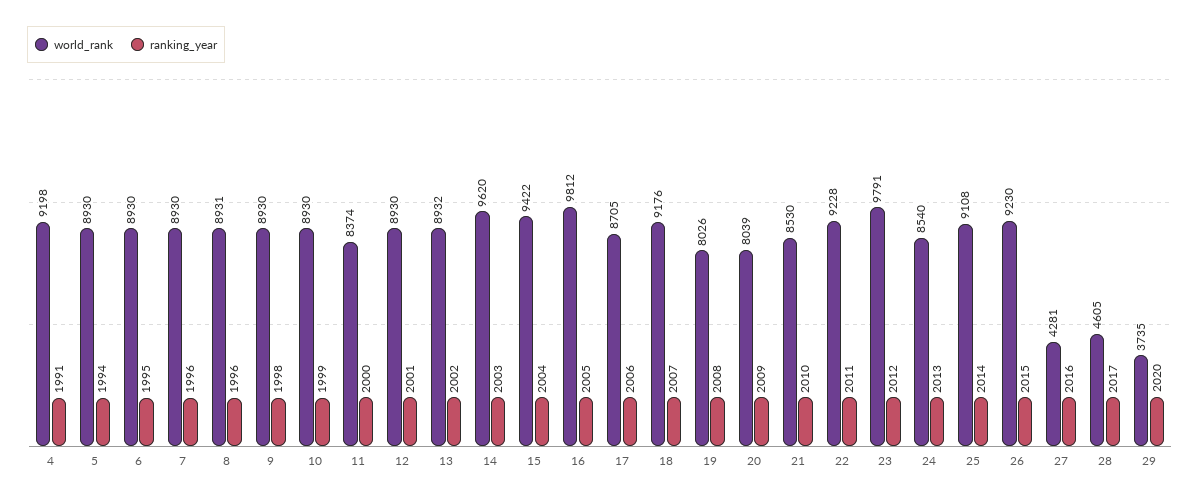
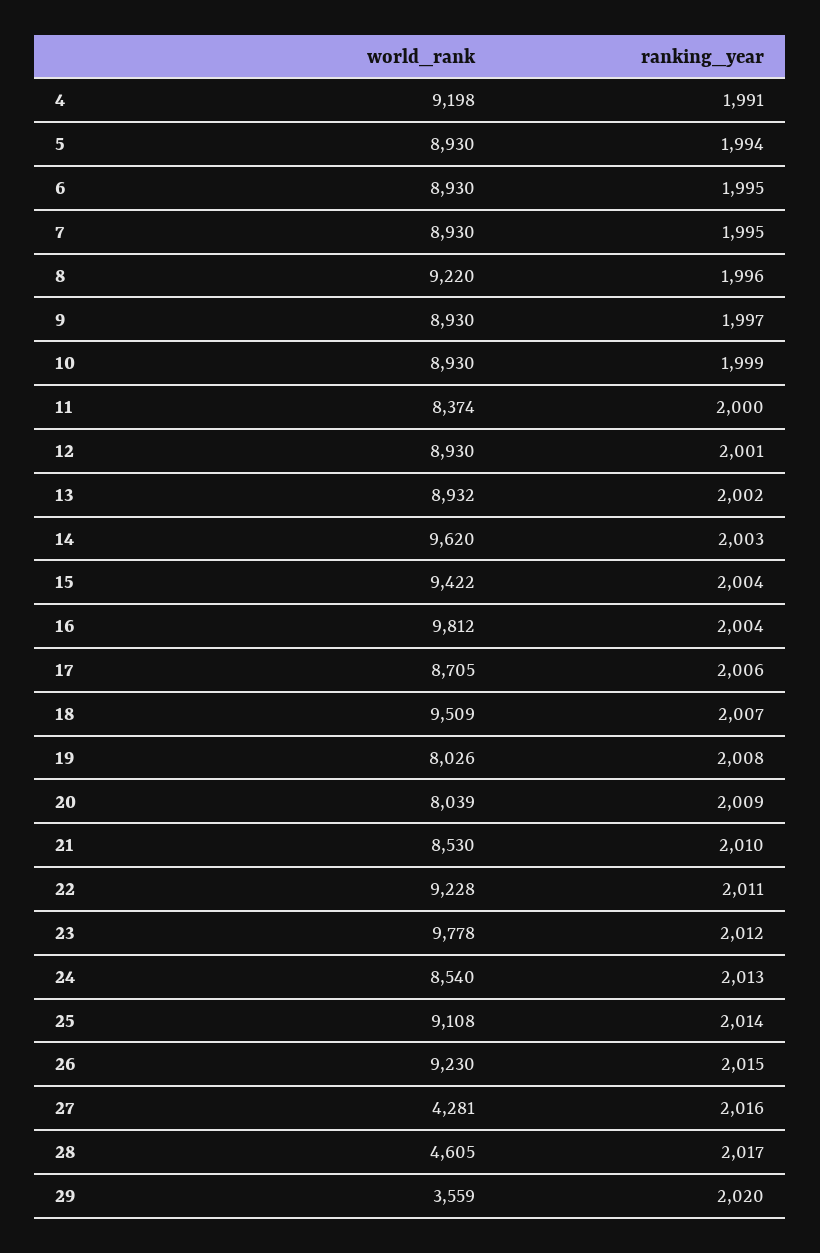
  {
    "world_rank": {
      "4": 9198,
      "5": 8930,
      "6": 8930,
      "7": 8930,
-     "8": 8931,
+     "8": 9220,
      "9": 8930,
      "10": 8930,
      "11": 8374,
      "12": 8930,
      "13": 8932,
      "14": 9620,
      "15": 9422,
      "16": 9812,
      "17": 8705,
-     "18": 9176,
+     "18": 9509,
      "19": 8026,
      "20": 8039,
      "21": 8530,
      "22": 9228,
-     "23": 9791,
+     "23": 9778,
      "24": 8540,
      "25": 9108,
      "26": 9230,
      "27": 4281,
      "28": 4605,
-     "29": 3735
+     "29": 3559
    },
    "ranking_year": {
      "4": 1991,
      "5": 1994,
      "6": 1995,
-     "7": 1996,
+     "7": 1995,
      "8": 1996,
-     "9": 1998,
+     "9": 1997,
      "10": 1999,
      "11": 2000,
      "12": 2001,
      "13": 2002,
      "14": 2003,
      "15": 2004,
-     "16": 2005,
+     "16": 2004,
      "17": 2006,
      "18": 2007,
      "19": 2008,
      "20": 2009,
      "21": 2010,
      "22": 2011,
      "23": 2012,
      "24": 2013,
      "25": 2014,
      "26": 2015,
      "27": 2016,
      "28": 2017,
      "29": 2020
    }
  }

